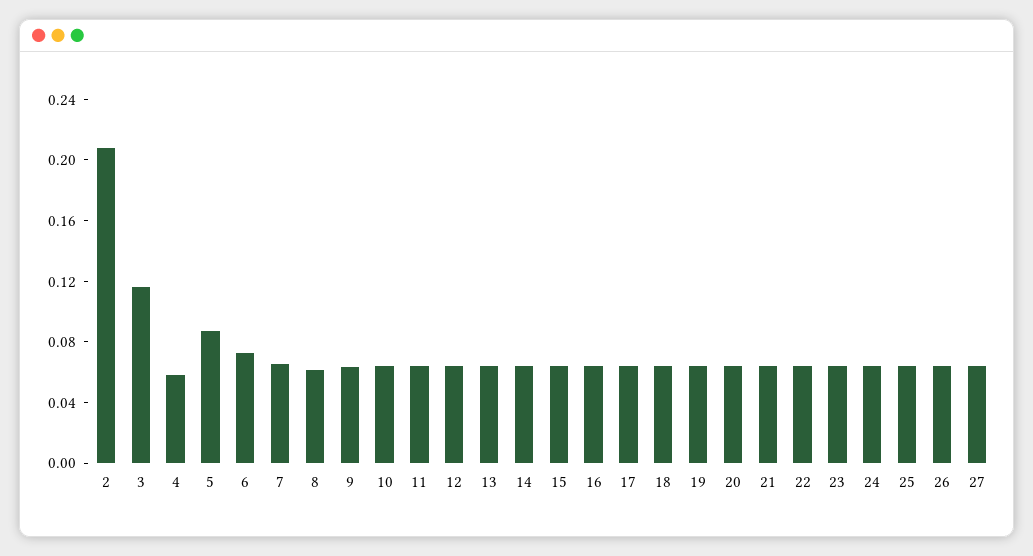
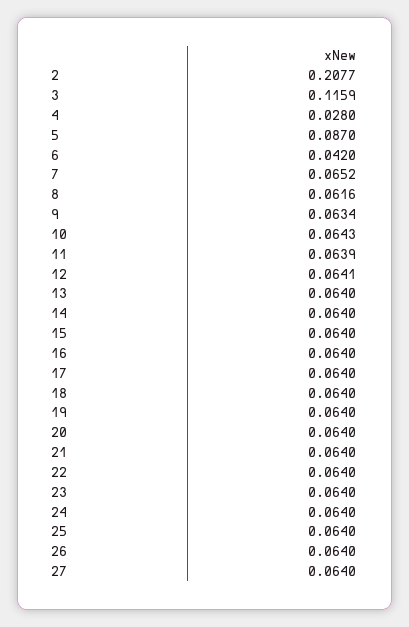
  {
    "2": 0.2077,
    "3": 0.1159,
-   "4": 0.06,
+   "4": 0.028,
    "5": 0.087,
-   "6": 0.07,
+   "6": 0.042,
    "7": 0.0652,
    "8": 0.0616,
    "9": 0.0634,
    "10": 0.0643,
    "11": 0.0639,
    "12": 0.0641,
    "13": 0.064,
    "14": 0.064,
    "15": 0.064,
    "16": 0.064,
    "17": 0.064,
    "18": 0.064,
    "19": 0.064,
    "20": 0.064,
    "21": 0.064,
    "22": 0.064,
    "23": 0.064,
    "24": 0.064,
    "25": 0.064,
    "26": 0.064,
    "27": 0.064
  }

